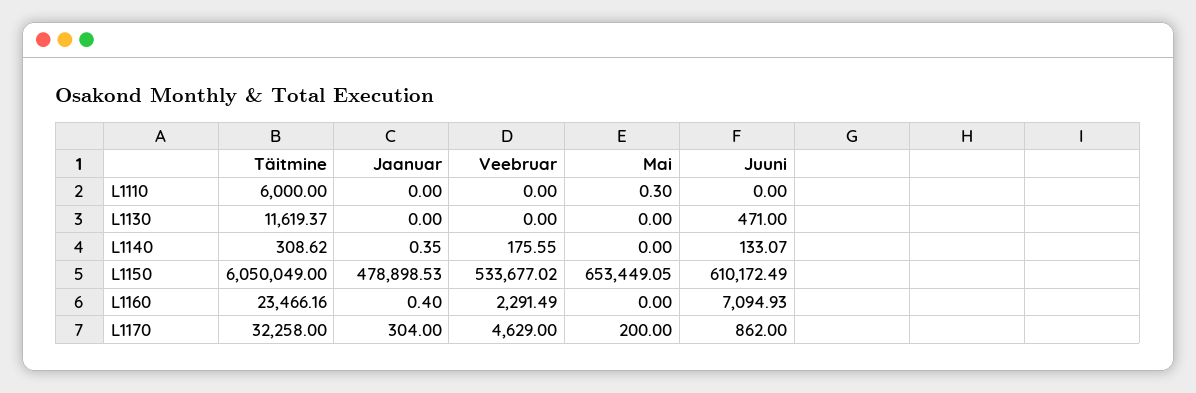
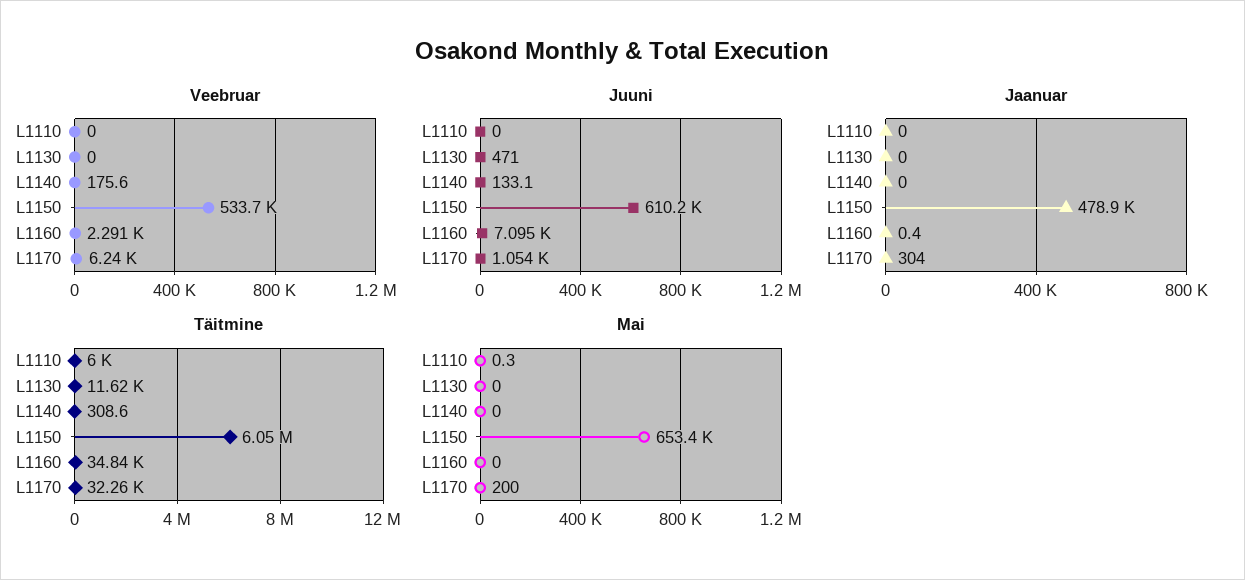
  {
    "Täitmine": {
      "L1110": 6000,
      "L1130": 11619.37,
      "L1140": 308.62,
      "L1150": 6050049,
-     "L1160": 23466.16,
+     "L1160": 34840,
      "L1170": 32258
    },
    "Jaanuar": {
      "L1110": 0,
      "L1130": 0,
-     "L1140": 0.35,
+     "L1140": 0,
      "L1150": 478898.53,
      "L1160": 0.4,
      "L1170": 304
    },
    "Veebruar": {
      "L1110": 0,
      "L1130": 0,
      "L1140": 175.55,
      "L1150": 533677.02,
      "L1160": 2291.49,
-     "L1170": 4629
+     "L1170": 6240
    },
    "Mai": {
      "L1110": 0.3,
      "L1130": 0,
      "L1140": 0,
      "L1150": 653449.05,
      "L1160": 0,
      "L1170": 200
    },
    "Juuni": {
      "L1110": 0,
      "L1130": 471,
      "L1140": 133.07,
      "L1150": 610172.49,
      "L1160": 7094.93,
-     "L1170": 862
+     "L1170": 1054
    }
  }

